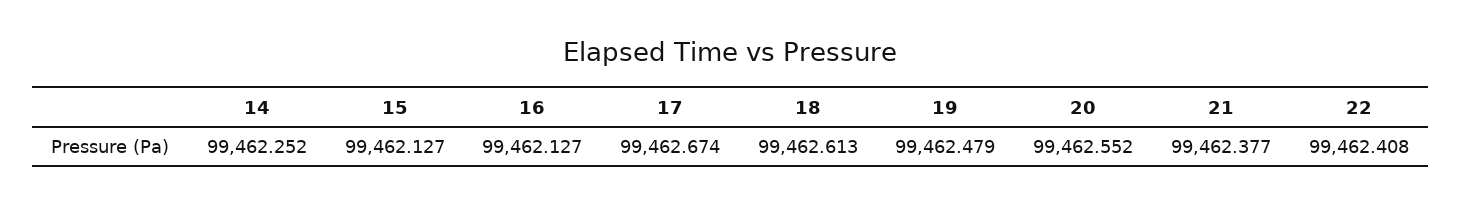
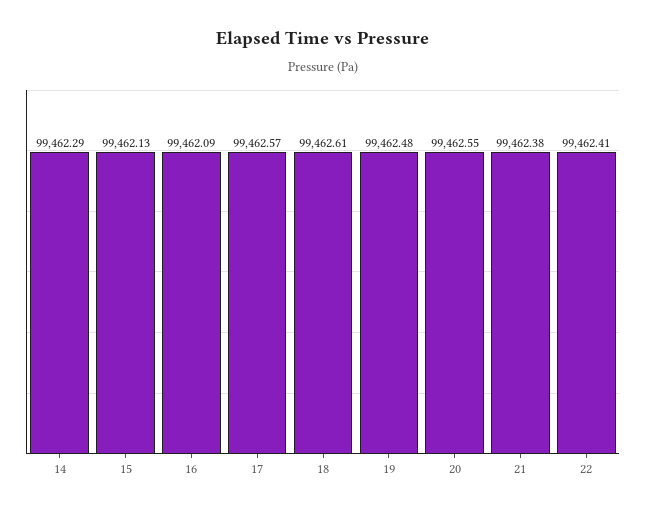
  {
-   "14": 99462.252,
+   "14": 99462.29,
    "15": 99462.127,
-   "16": 99462.127,
+   "16": 99462.09,
-   "17": 99462.674,
+   "17": 99462.57,
    "18": 99462.613,
    "19": 99462.479,
    "20": 99462.552,
    "21": 99462.377,
    "22": 99462.408
  }

